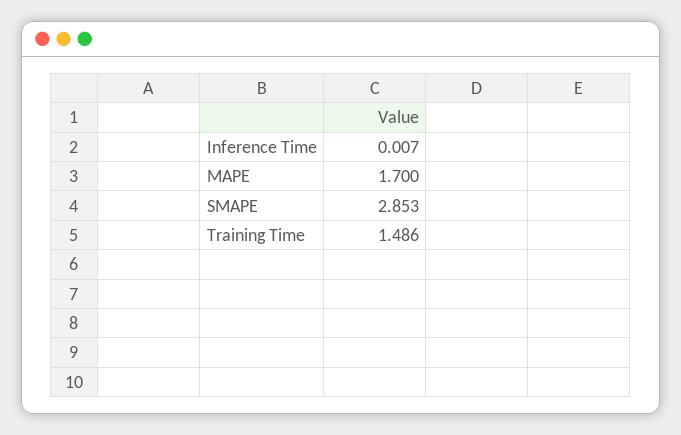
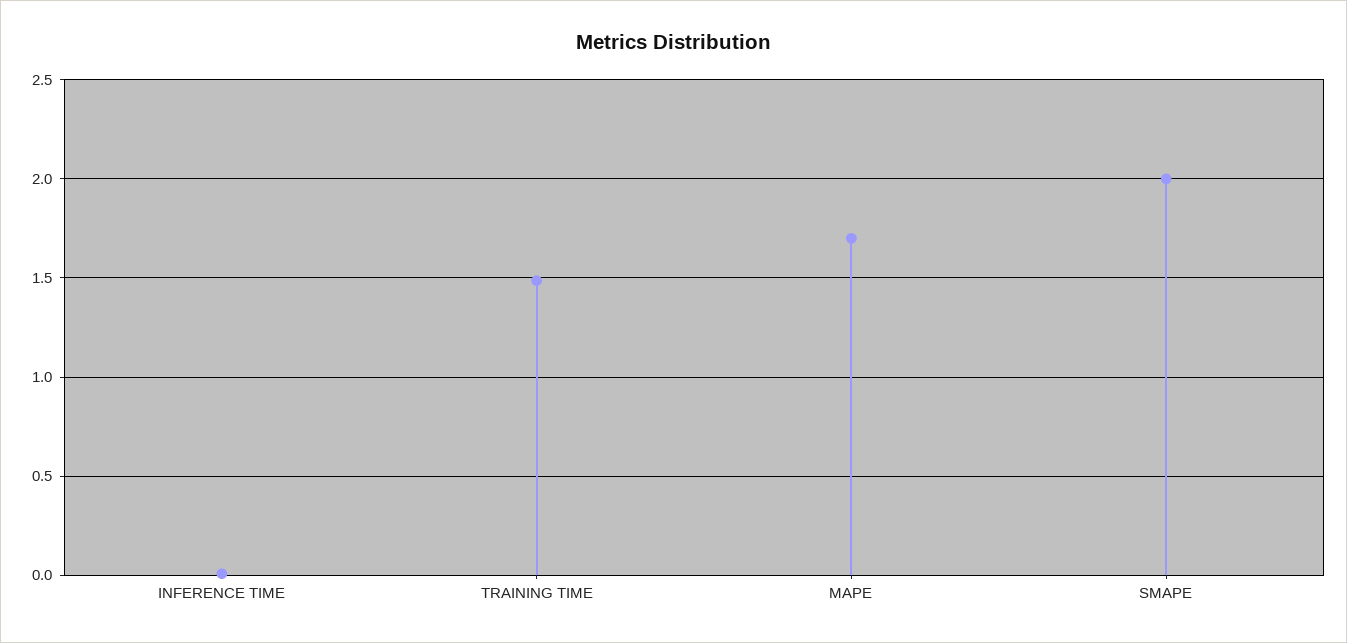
  {
    "Inference Time": 0.007,
    "MAPE": 1.7,
-   "SMAPE": 2.853,
+   "SMAPE": 2,
    "Training Time": 1.486
  }

